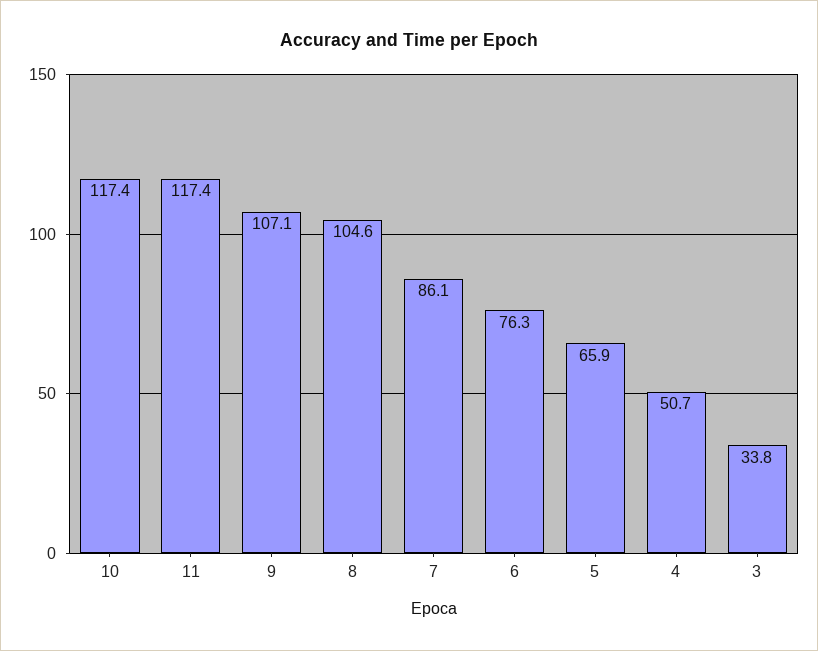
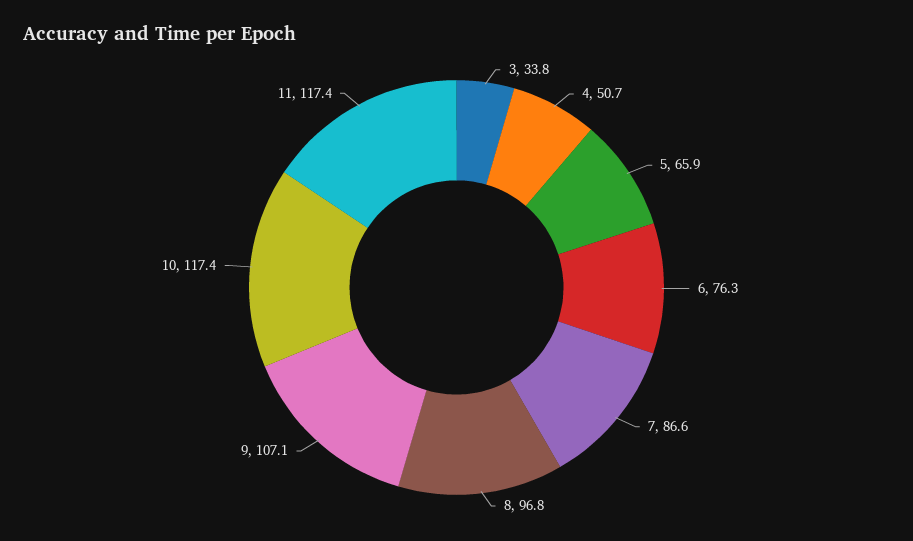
  {
    "10": 117.4,
    "11": 117.4,
    "9": 107.1,
-   "8": 104.6,
+   "8": 96.8,
-   "7": 86.1,
+   "7": 86.6,
    "6": 76.3,
    "5": 65.9,
    "4": 50.7,
    "3": 33.8
  }

